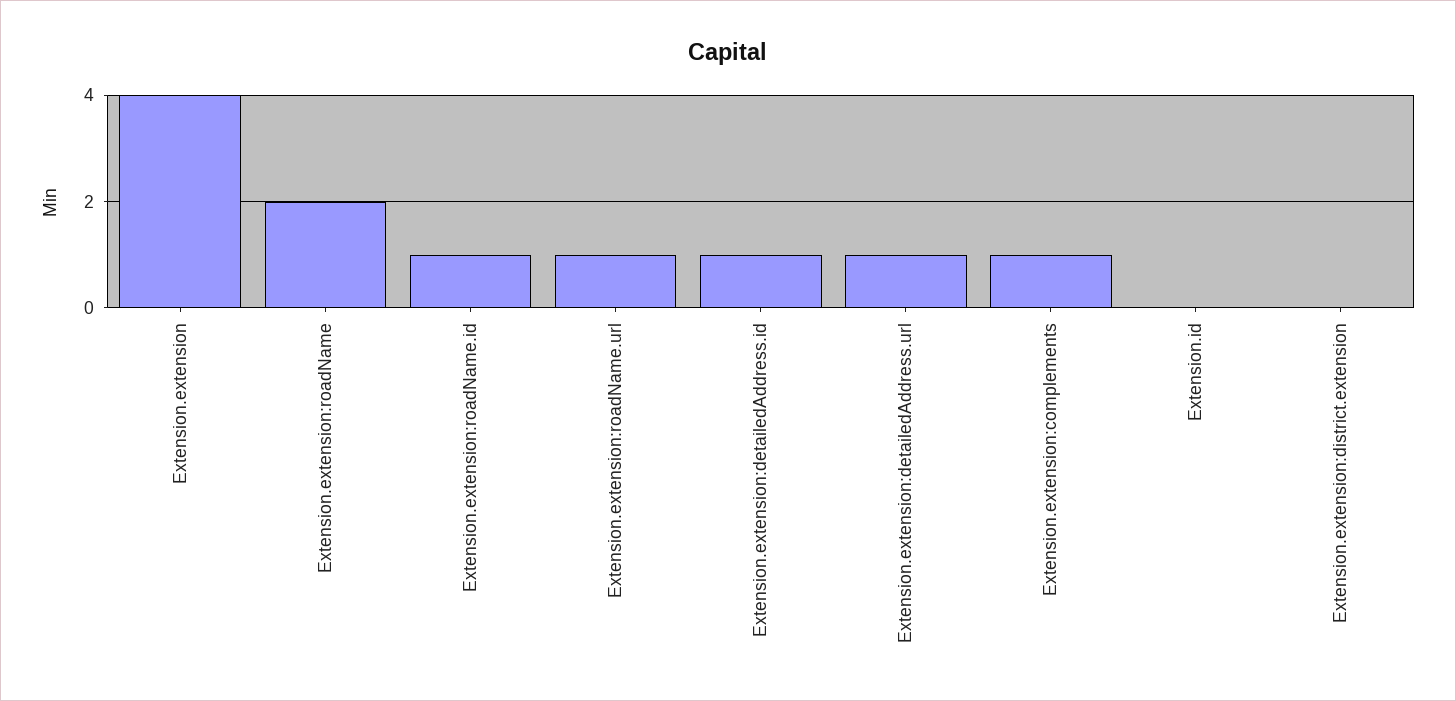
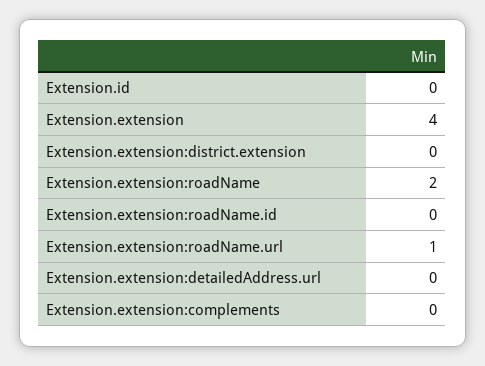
  {
    "Extension.extension": 4,
    "Extension.extension:roadName": 2,
-   "Extension.extension:roadName.id": 1,
+   "Extension.extension:roadName.id": 0,
    "Extension.extension:roadName.url": 1,
-   "Extension.extension:detailedAddress.id": 1,
-   "Extension.extension:detailedAddress.url": 1,
+   "Extension.extension:detailedAddress.url": 0,
-   "Extension.extension:complements": 1,
+   "Extension.extension:complements": 0,
    "Extension.id": 0,
    "Extension.extension:district.extension": 0
  }

